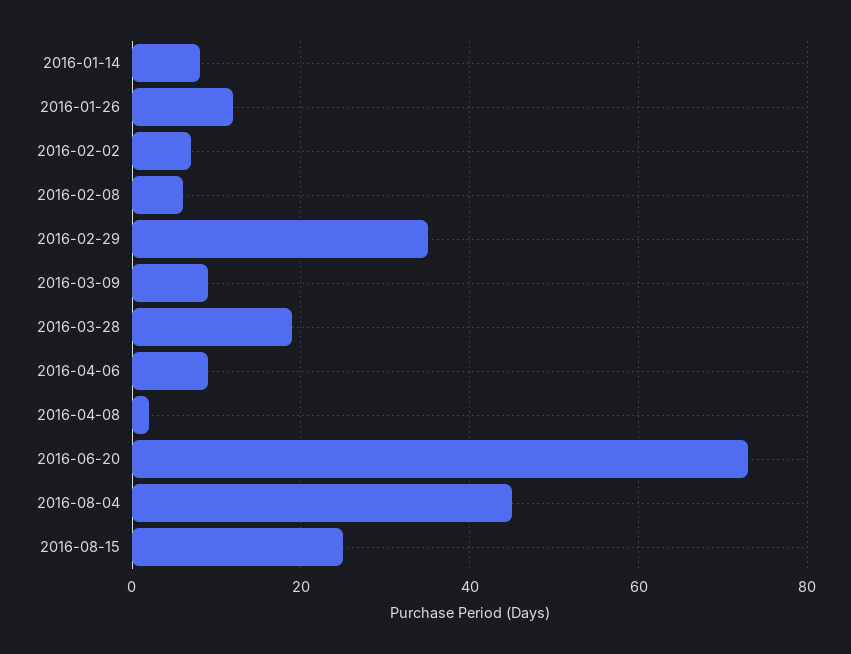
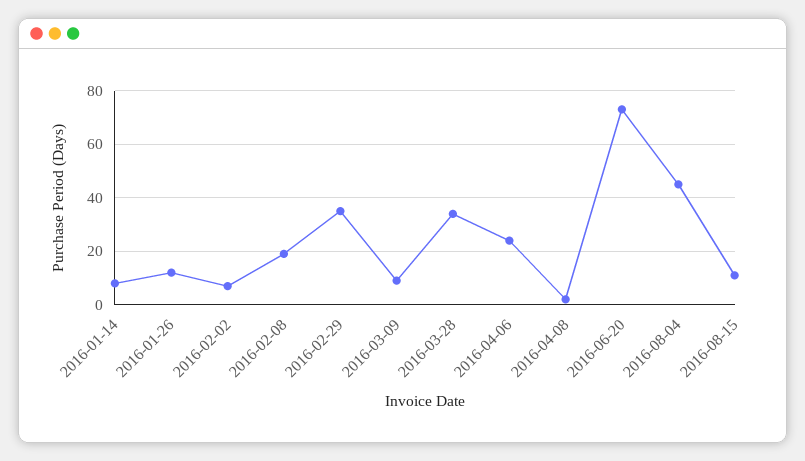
  {
    "2016-01-14": 10,
    "2016-01-26": 10,
    "2016-02-02": 5,
-   "2016-02-08": 5,
+   "2016-02-08": 20,
    "2016-02-29": 35,
    "2016-03-09": 10,
-   "2016-03-28": 20,
+   "2016-03-28": 35,
-   "2016-04-06": 10,
+   "2016-04-06": 25,
    "2016-04-08": 0,
    "2016-06-20": 75,
    "2016-08-04": 45,
-   "2016-08-15": 25
+   "2016-08-15": 10
  }

